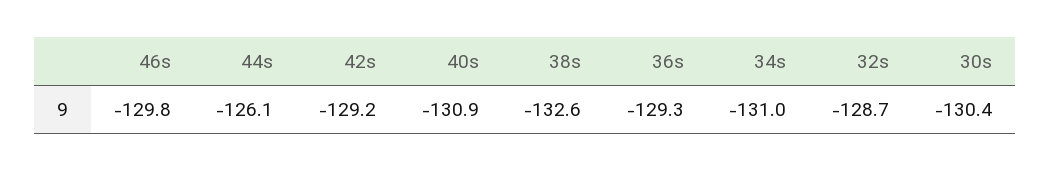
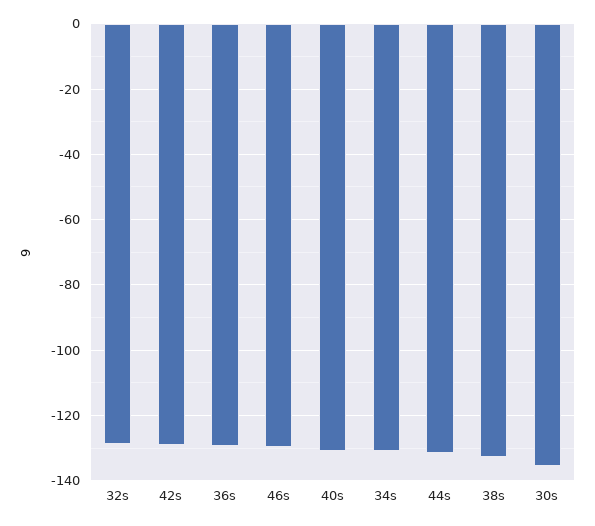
  {
    "46s": -129.8,
-   "44s": -126.1,
+   "44s": -132,
    "42s": -129.2,
    "40s": -130.9,
    "38s": -132.6,
    "36s": -129.3,
    "34s": -131,
    "32s": -128.7,
-   "30s": -130.4
+   "30s": -136
  }

